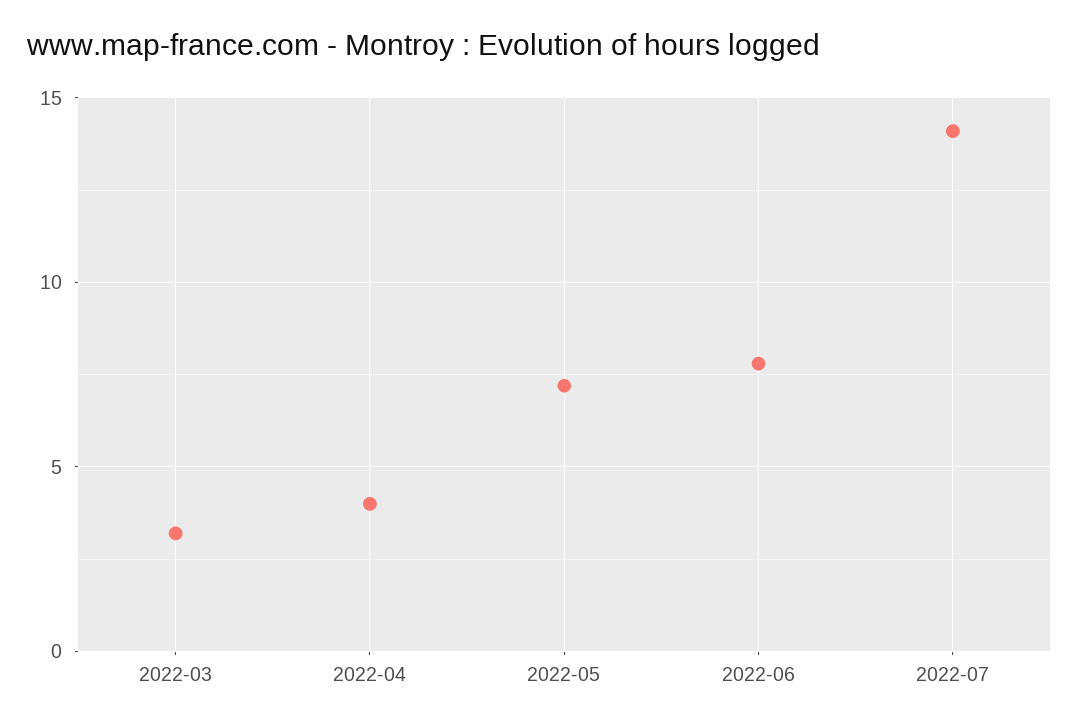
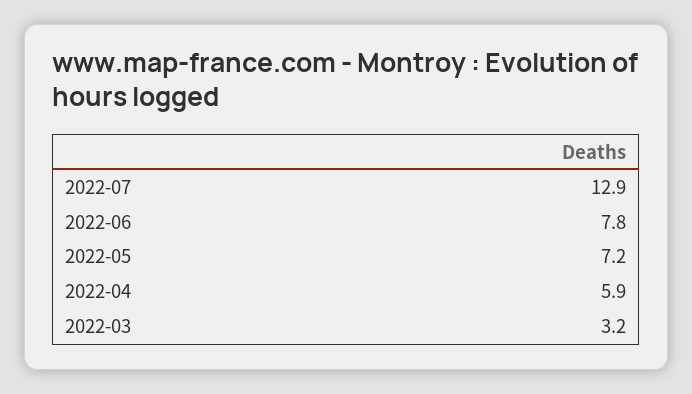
  {
    "2022-03": 3.2,
-   "2022-04": 4,
+   "2022-04": 5.9,
    "2022-05": 7.2,
    "2022-06": 7.8,
-   "2022-07": 14
+   "2022-07": 12.9
  }

